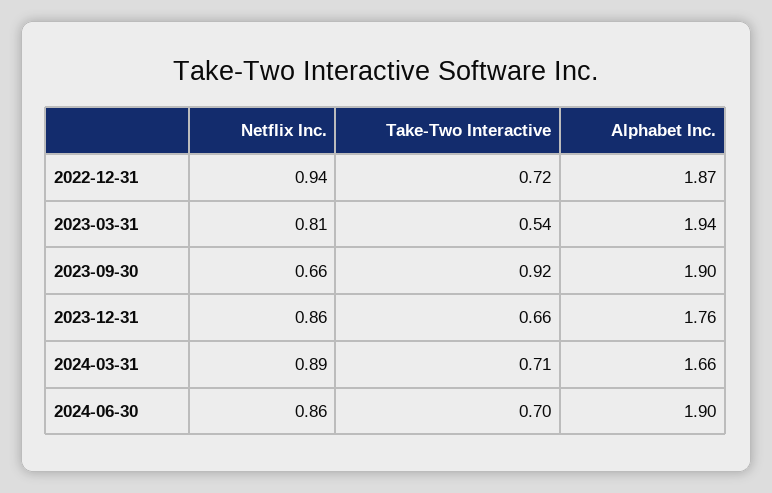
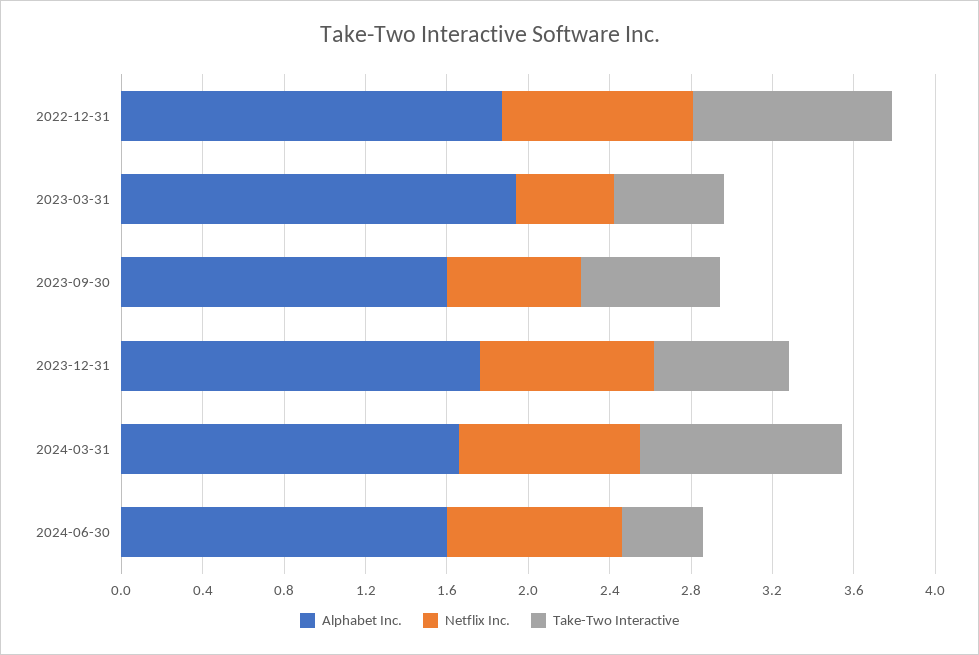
  {
    "Netflix Inc.": {
      "2022-12-31": 0.94,
-     "2023-03-31": 0.81,
+     "2023-03-31": 0.5,
      "2023-09-30": 0.66,
      "2023-12-31": 0.86,
      "2024-03-31": 0.89,
      "2024-06-30": 0.86
    },
    "Take-Two Interactive": {
-     "2022-12-31": 0.72,
+     "2022-12-31": 1,
      "2023-03-31": 0.54,
-     "2023-09-30": 0.92,
+     "2023-09-30": 0.7,
      "2023-12-31": 0.66,
-     "2024-03-31": 0.71,
+     "2024-03-31": 1,
-     "2024-06-30": 0.7
+     "2024-06-30": 0.4
    },
    "Alphabet Inc.": {
      "2022-12-31": 1.87,
      "2023-03-31": 1.94,
-     "2023-09-30": 1.9,
+     "2023-09-30": 1.6,
      "2023-12-31": 1.76,
      "2024-03-31": 1.66,
-     "2024-06-30": 1.9
+     "2024-06-30": 1.6
    }
  }

